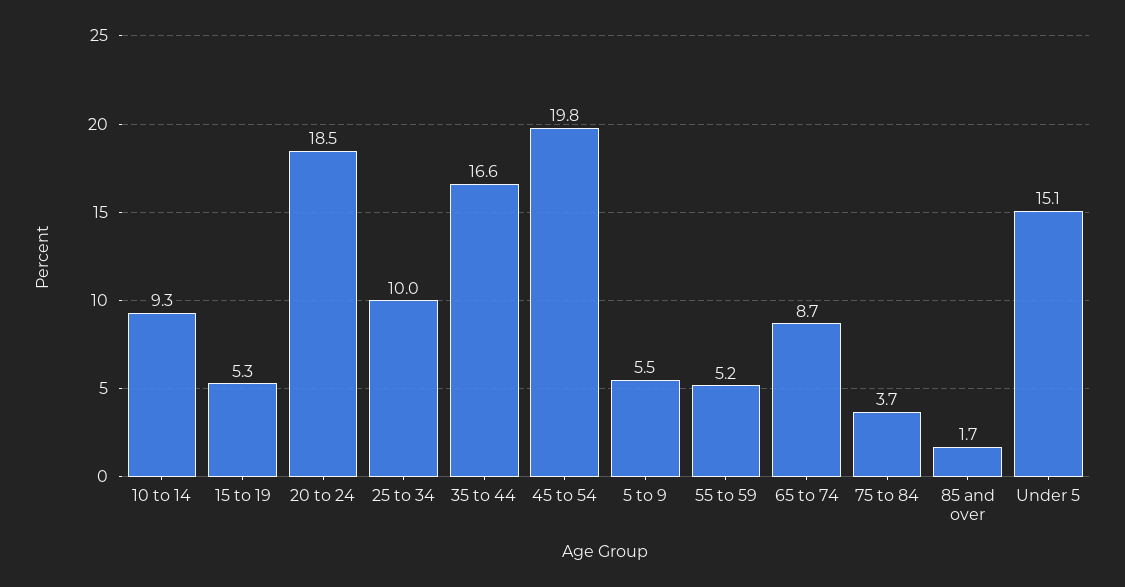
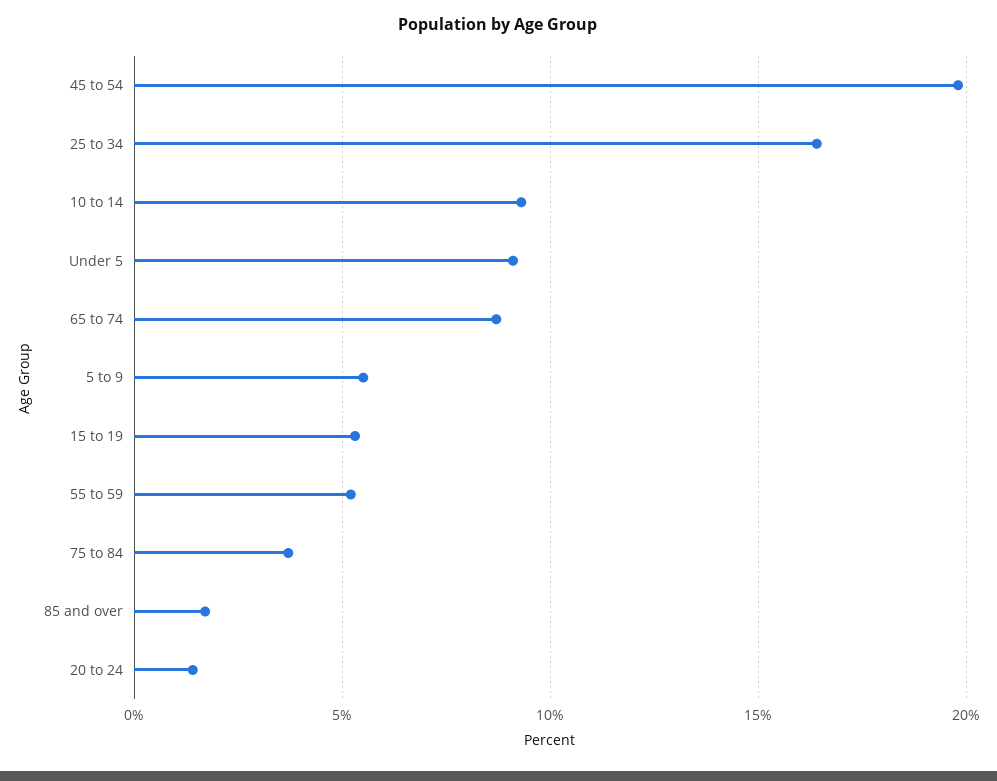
  {
    "10 to 14": 9.3,
    "15 to 19": 5.3,
-   "20 to 24": 18.5,
+   "20 to 24": 1.5,
-   "25 to 34": 10,
+   "25 to 34": 16.5,
-   "35 to 44": 16.6,
    "45 to 54": 19.8,
    "5 to 9": 5.5,
    "55 to 59": 5.2,
    "65 to 74": 8.7,
    "75 to 84": 3.7,
    "85 and over": 1.7,
-   "Under 5": 15.1
+   "Under 5": 9
  }

